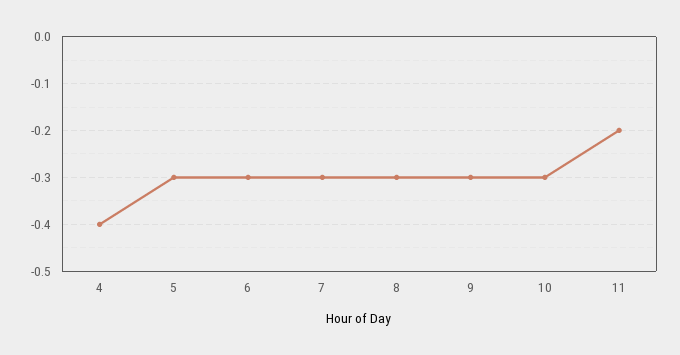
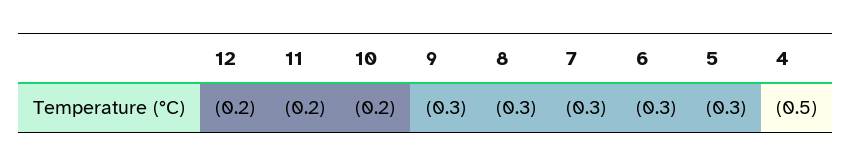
  {
-   "4": -0.4,
+   "4": -0.5,
    "5": -0.3,
    "6": -0.3,
    "7": -0.3,
    "8": -0.3,
    "9": -0.3,
-   "10": -0.3,
+   "10": -0.2,
-   "11": -0.2
+   "11": -0.2,
+   "12": -0.2
  }

